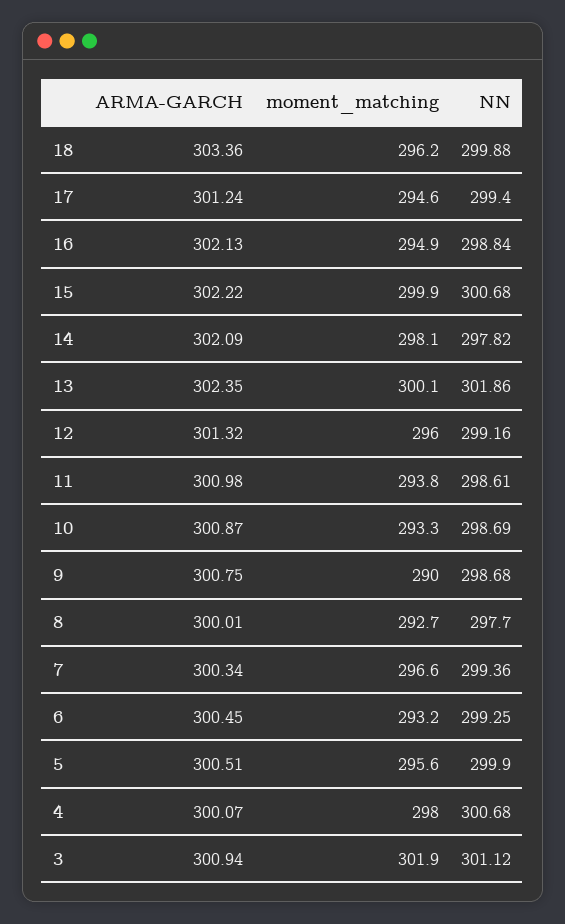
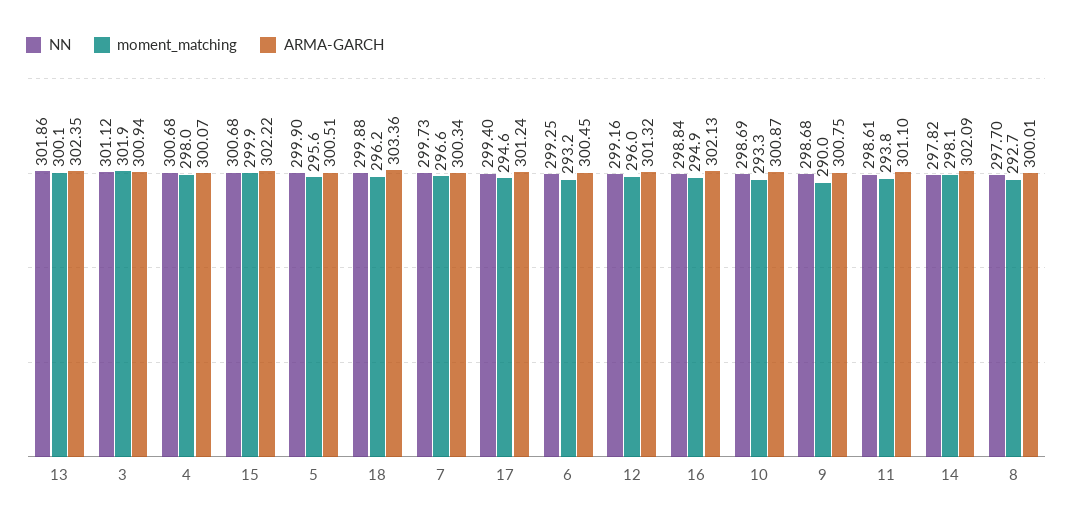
  {
    "ARMA-GARCH": {
      "18": 303.36,
      "17": 301.24,
      "16": 302.13,
      "15": 302.22,
      "14": 302.09,
      "13": 302.35,
      "12": 301.32,
-     "11": 300.98,
+     "11": 301.1,
      "10": 300.87,
      "9": 300.75,
      "8": 300.01,
      "7": 300.34,
      "6": 300.45,
      "5": 300.51,
      "4": 300.07,
      "3": 300.94
    },
    "moment_matching": {
      "18": 296.2,
      "17": 294.6,
      "16": 294.9,
      "15": 299.9,
      "14": 298.1,
      "13": 300.1,
      "12": 296,
      "11": 293.8,
      "10": 293.3,
      "9": 290,
      "8": 292.7,
      "7": 296.6,
      "6": 293.2,
      "5": 295.6,
      "4": 298,
      "3": 301.9
    },
    "NN": {
      "18": 299.88,
      "17": 299.4,
      "16": 298.84,
      "15": 300.68,
      "14": 297.82,
      "13": 301.86,
      "12": 299.16,
      "11": 298.61,
      "10": 298.69,
      "9": 298.68,
      "8": 297.7,
-     "7": 299.36,
+     "7": 299.73,
      "6": 299.25,
      "5": 299.9,
      "4": 300.68,
      "3": 301.12
    }
  }

